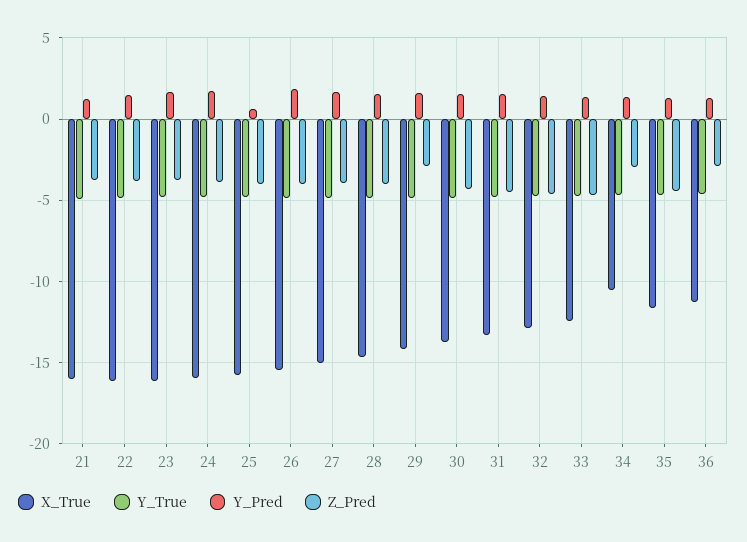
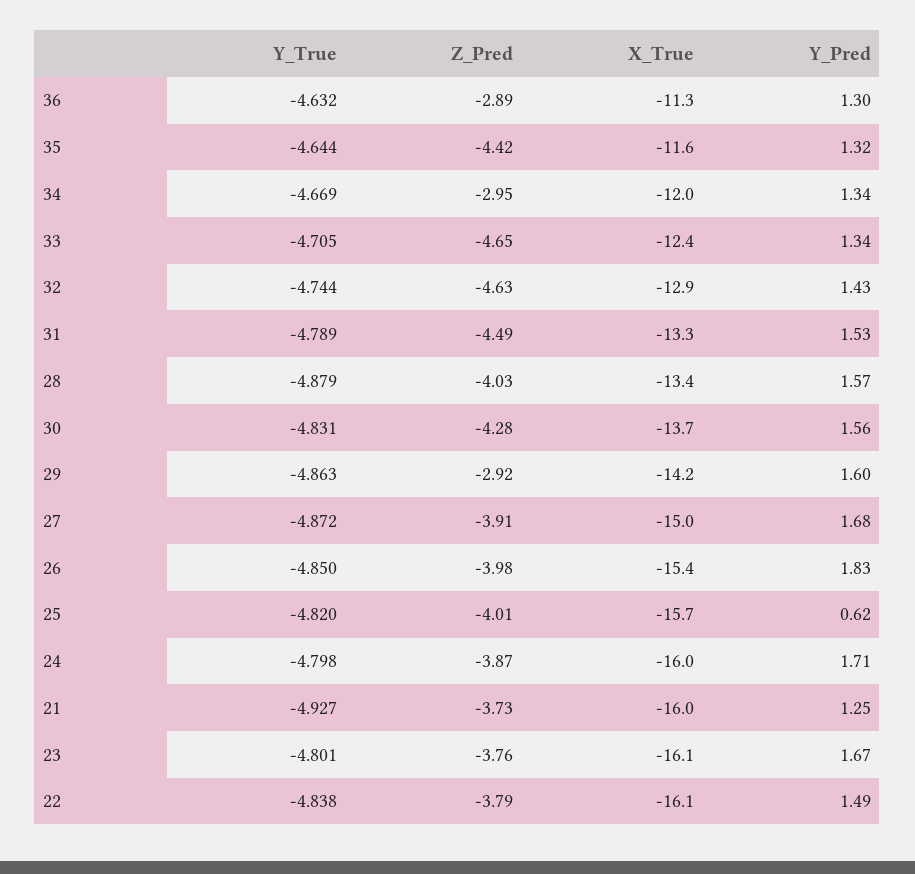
  {
    "X_True": {
      "21": -16,
      "22": -16.1,
      "23": -16.1,
      "24": -16,
      "25": -15.7,
      "26": -15.4,
      "27": -15,
-     "28": -14.5,
+     "28": -13.4,
      "29": -14.2,
      "30": -13.7,
      "31": -13.3,
      "32": -12.9,
      "33": -12.4,
-     "34": -10.5,
+     "34": -12,
      "35": -11.6,
      "36": -11.3
    },
    "Y_True": {
      "21": -4.927,
      "22": -4.838,
      "23": -4.801,
      "24": -4.798,
      "25": -4.82,
      "26": -4.85,
      "27": -4.872,
      "28": -4.879,
      "29": -4.863,
      "30": -4.831,
      "31": -4.789,
      "32": -4.744,
      "33": -4.705,
      "34": -4.669,
      "35": -4.644,
      "36": -4.632
    },
    "Y_Pred": {
      "21": 1.25,
      "22": 1.49,
      "23": 1.67,
      "24": 1.71,
      "25": 0.62,
      "26": 1.83,
      "27": 1.68,
      "28": 1.57,
      "29": 1.6,
      "30": 1.56,
      "31": 1.53,
      "32": 1.43,
      "33": 1.34,
      "34": 1.34,
      "35": 1.32,
      "36": 1.3
    },
    "Z_Pred": {
      "21": -3.73,
      "22": -3.79,
      "23": -3.76,
      "24": -3.87,
      "25": -4.01,
      "26": -3.98,
      "27": -3.91,
      "28": -4.03,
      "29": -2.92,
      "30": -4.28,
      "31": -4.49,
      "32": -4.63,
      "33": -4.65,
      "34": -2.95,
      "35": -4.42,
      "36": -2.89
    }
  }

